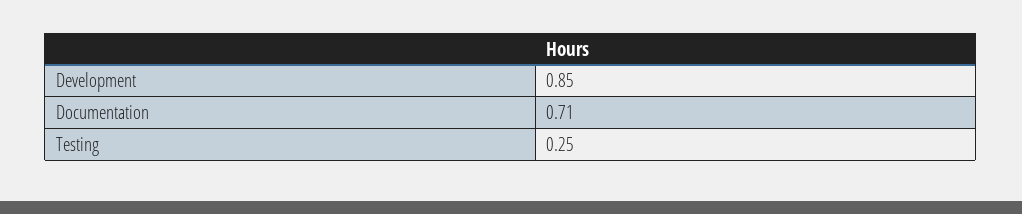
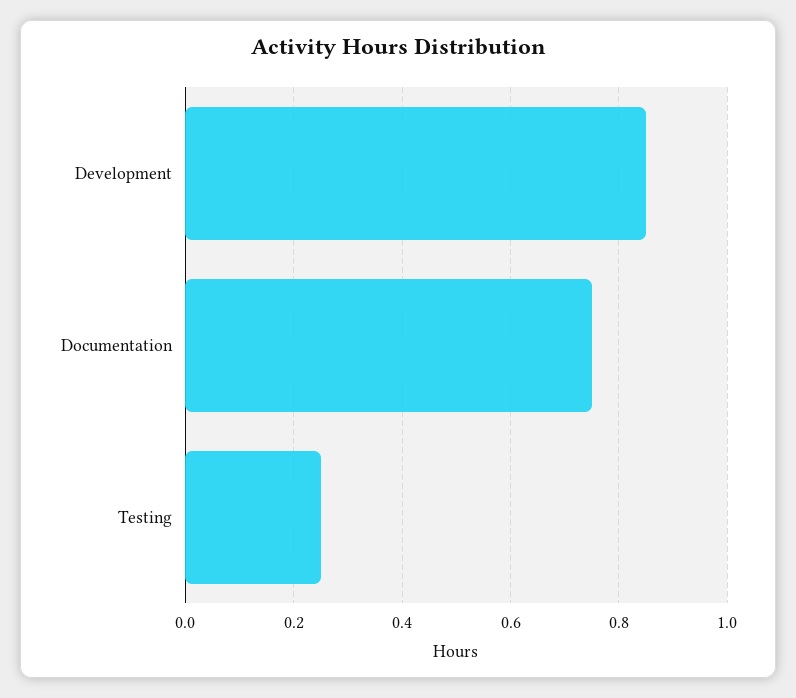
  {
    "Development": 0.85,
-   "Documentation": 0.71,
+   "Documentation": 0.75,
    "Testing": 0.25
  }

